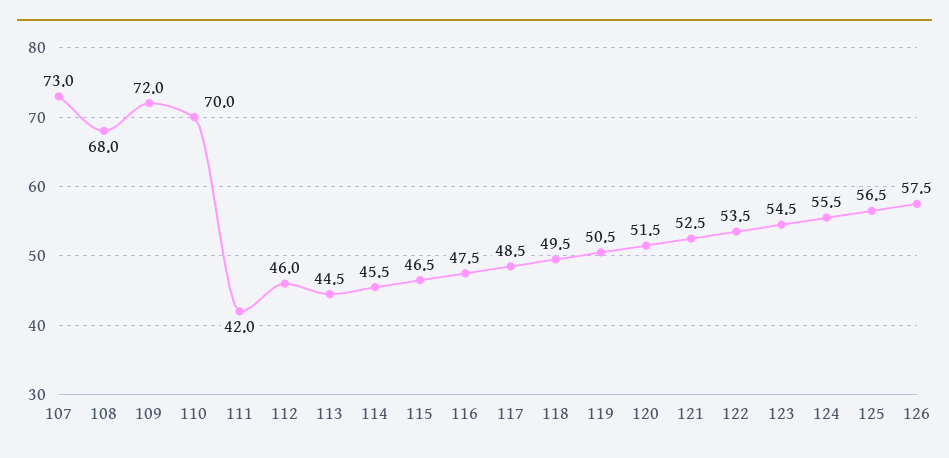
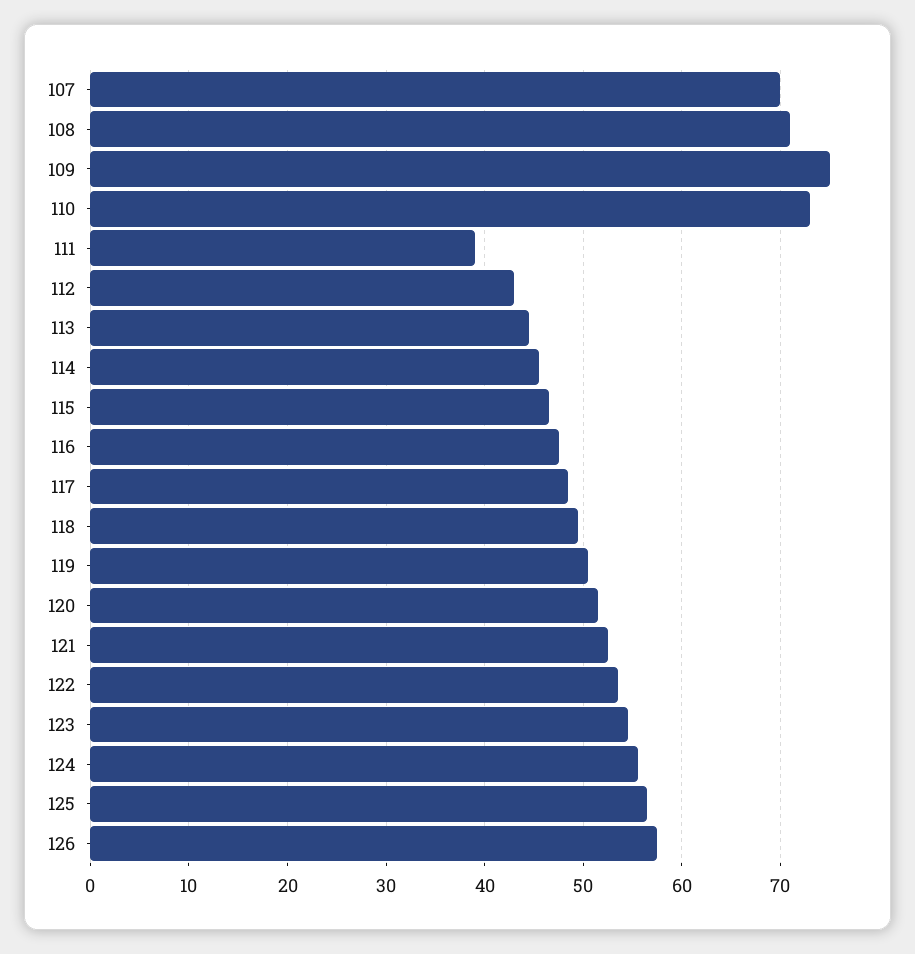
  {
-   "107": 73,
+   "107": 70,
-   "108": 68,
+   "108": 71,
-   "109": 72,
+   "109": 75,
-   "110": 70,
+   "110": 73,
-   "111": 42,
+   "111": 39,
-   "112": 46,
+   "112": 43,
    "113": 44.5,
    "114": 45.5,
    "115": 46.5,
    "116": 47.5,
    "117": 48.5,
    "118": 49.5,
    "119": 50.5,
    "120": 51.5,
    "121": 52.5,
    "122": 53.5,
    "123": 54.5,
    "124": 55.5,
    "125": 56.5,
    "126": 57.5
  }

